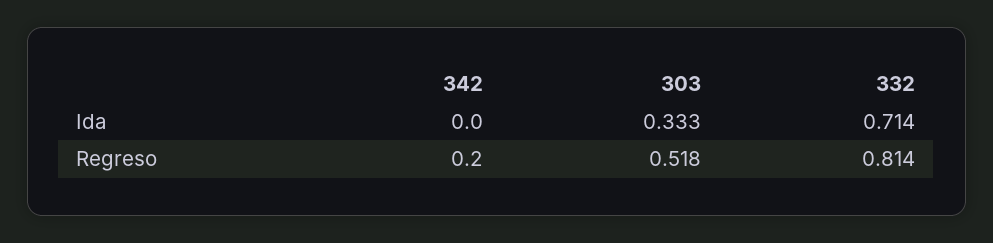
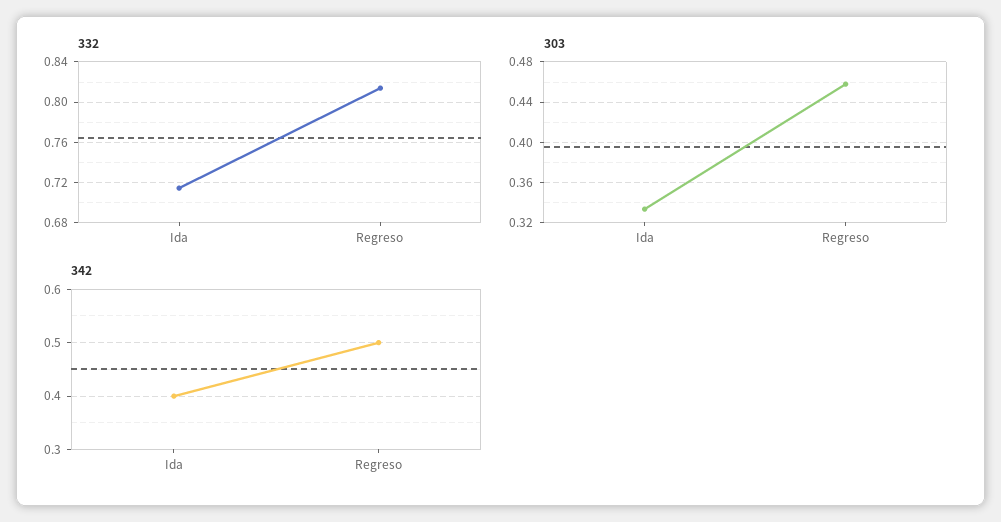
  {
    "342": {
-     "Ida": 0,
+     "Ida": 0.4,
-     "Regreso": 0.2
+     "Regreso": 0.5
    },
    "303": {
      "Ida": 0.333,
-     "Regreso": 0.518
+     "Regreso": 0.46
    },
    "332": {
      "Ida": 0.714,
      "Regreso": 0.814
    }
  }

